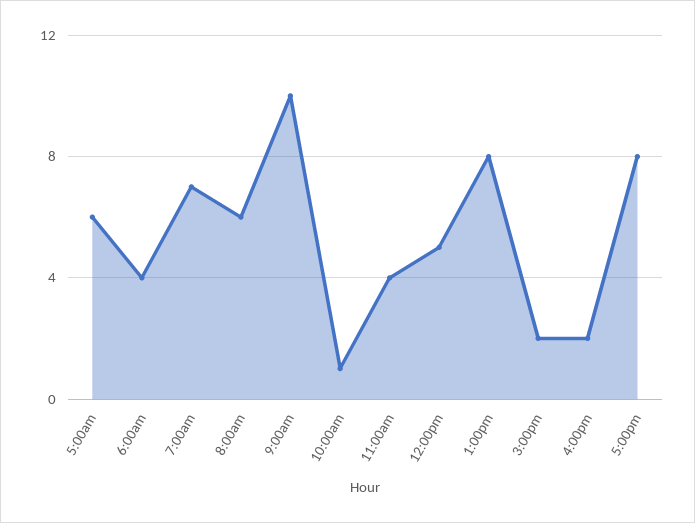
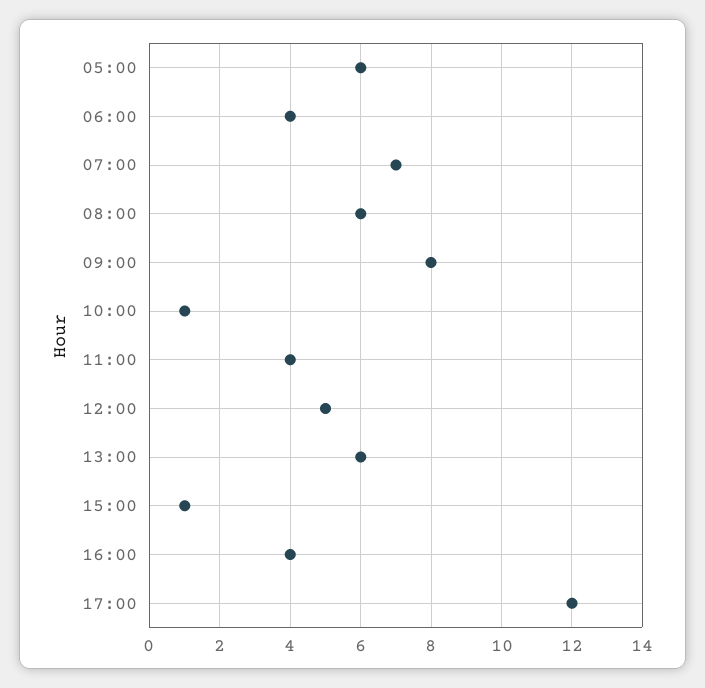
  {
    "5:00am": 6,
    "6:00am": 4,
    "7:00am": 7,
    "8:00am": 6,
-   "9:00am": 10,
+   "9:00am": 8,
    "10:00am": 1,
    "11:00am": 4,
    "12:00pm": 5,
-   "1:00pm": 8,
+   "1:00pm": 6,
-   "3:00pm": 2,
+   "3:00pm": 1,
-   "4:00pm": 2,
+   "4:00pm": 4,
-   "5:00pm": 8
+   "5:00pm": 12
  }

